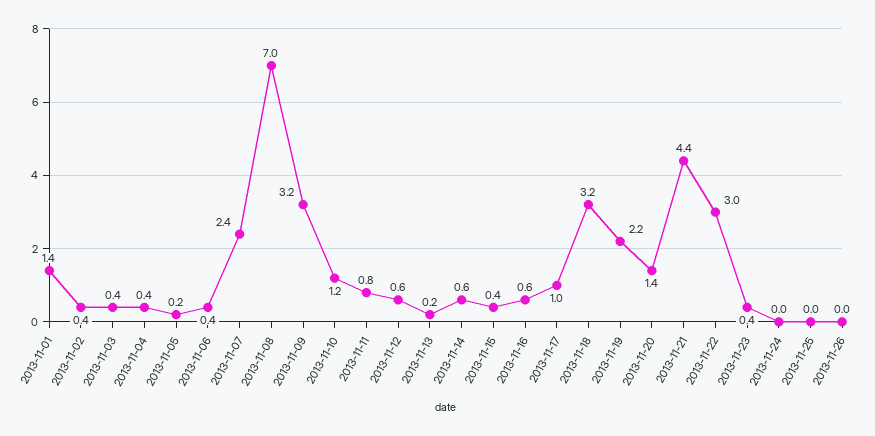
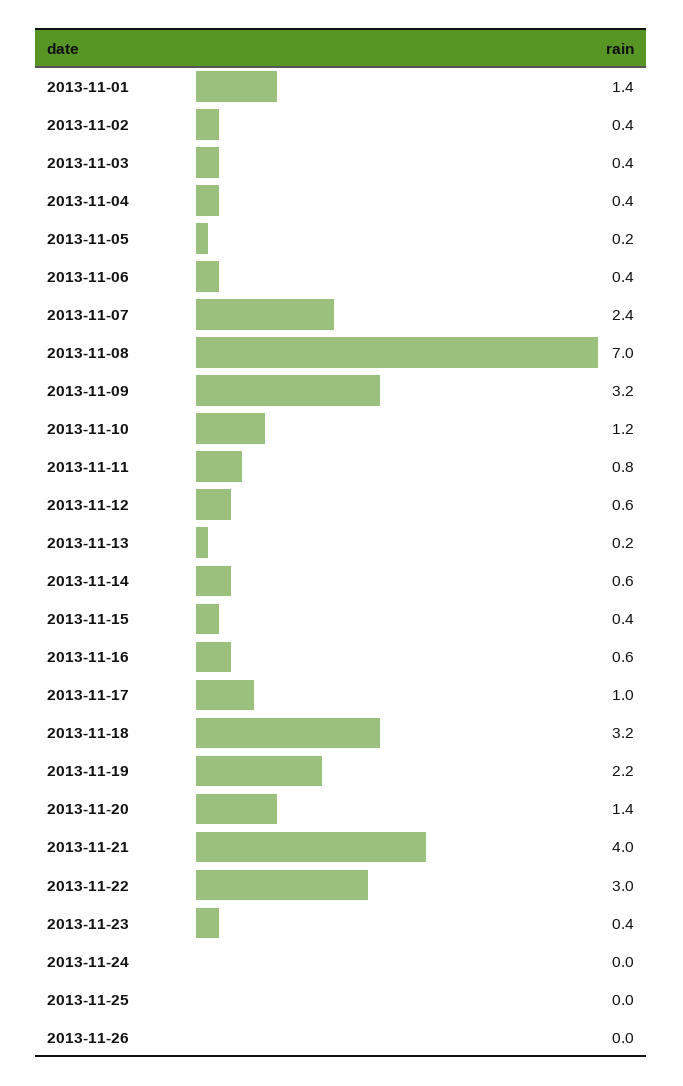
  {
    "2013-11-01": 1.4,
    "2013-11-02": 0.4,
    "2013-11-03": 0.4,
    "2013-11-04": 0.4,
    "2013-11-05": 0.2,
    "2013-11-06": 0.4,
    "2013-11-07": 2.4,
    "2013-11-08": 7,
    "2013-11-09": 3.2,
    "2013-11-10": 1.2,
    "2013-11-11": 0.8,
    "2013-11-12": 0.6,
    "2013-11-13": 0.2,
    "2013-11-14": 0.6,
    "2013-11-15": 0.4,
    "2013-11-16": 0.6,
    "2013-11-17": 1,
    "2013-11-18": 3.2,
    "2013-11-19": 2.2,
    "2013-11-20": 1.4,
-   "2013-11-21": 4.4,
+   "2013-11-21": 4,
    "2013-11-22": 3,
    "2013-11-23": 0.4,
    "2013-11-24": 0,
    "2013-11-25": 0,
    "2013-11-26": 0
  }

